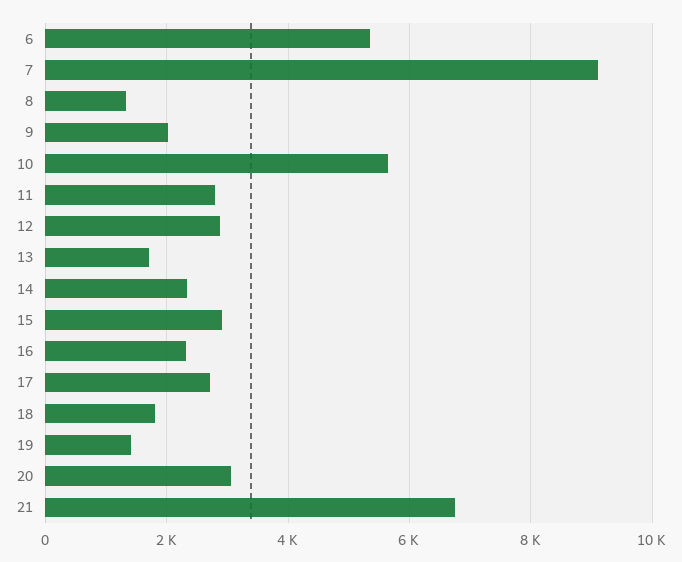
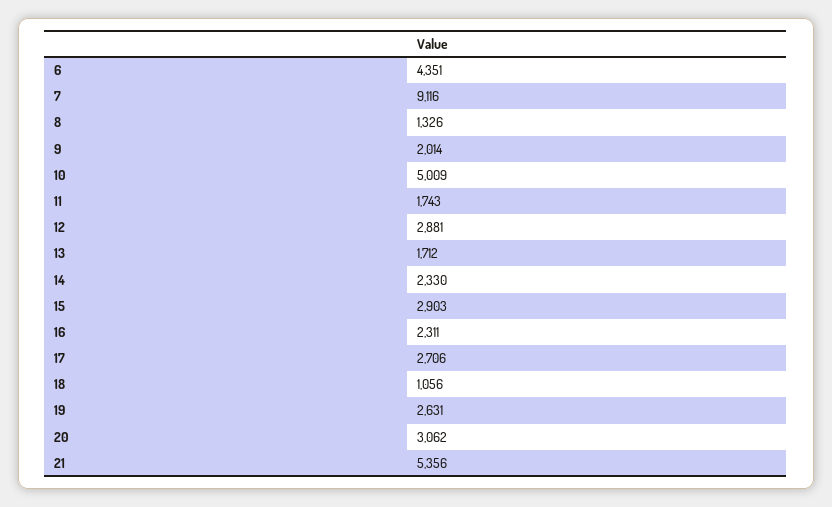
  {
-   "6": 5400,
+   "6": 4351,
    "7": 9116,
    "8": 1326,
    "9": 2014,
-   "10": 5600,
+   "10": 5009,
-   "11": 2800,
+   "11": 1743,
    "12": 2881,
    "13": 1712,
    "14": 2330,
    "15": 2903,
    "16": 2311,
    "17": 2706,
-   "18": 1800,
+   "18": 1056,
-   "19": 1400,
+   "19": 2631,
    "20": 3062,
-   "21": 6800
+   "21": 5356
  }

